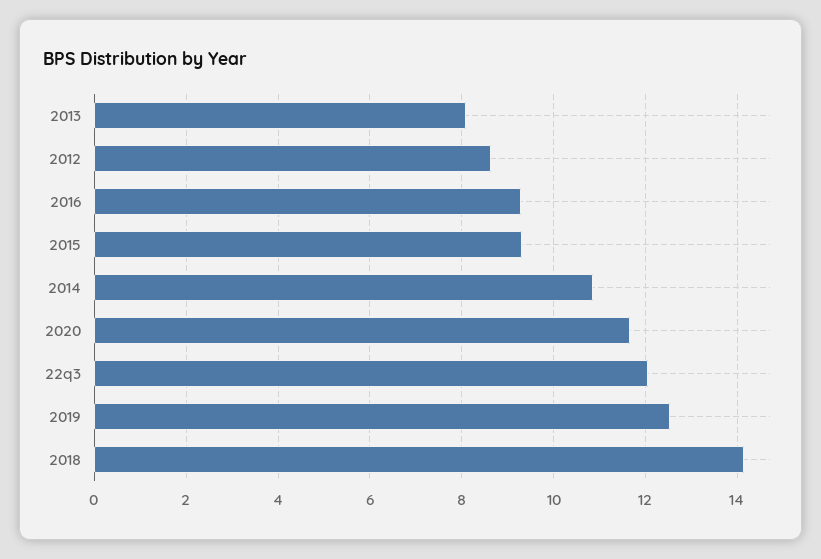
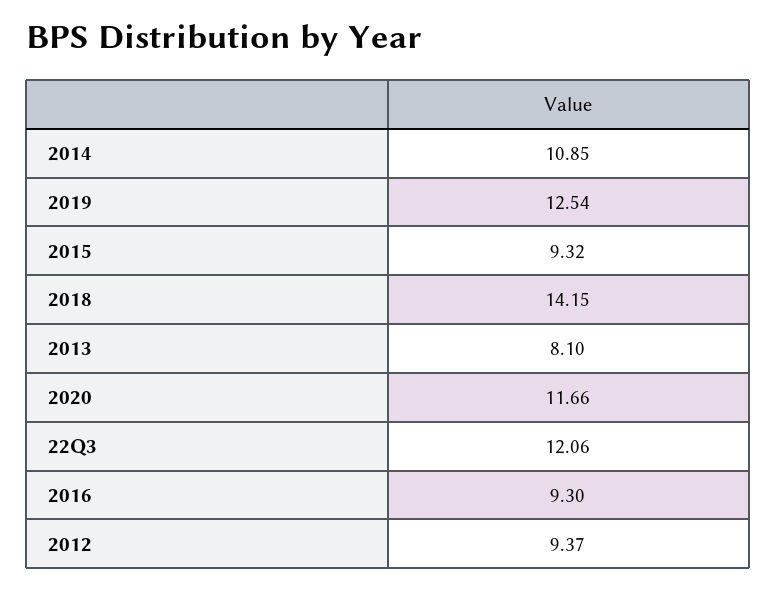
  {
    "2013": 8.1,
-   "2012": 8.6,
+   "2012": 9.37,
    "2016": 9.3,
    "2015": 9.32,
    "2014": 10.85,
    "2020": 11.66,
    "22q3": 12.06,
    "2019": 12.54,
    "2018": 14.15
  }

